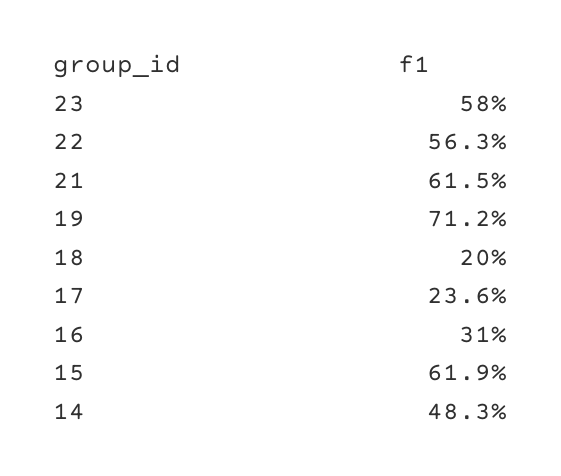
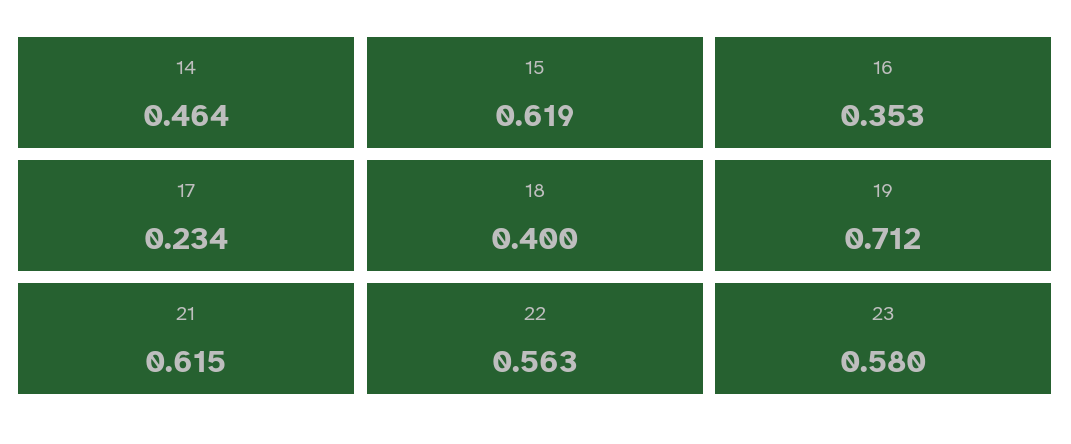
  {
    "23": 0.58,
    "22": 0.563,
    "21": 0.615,
    "19": 0.712,
-   "18": 0.2,
+   "18": 0.4,
-   "17": 0.236,
+   "17": 0.234,
-   "16": 0.31,
+   "16": 0.353,
    "15": 0.619,
-   "14": 0.483
+   "14": 0.464
  }

